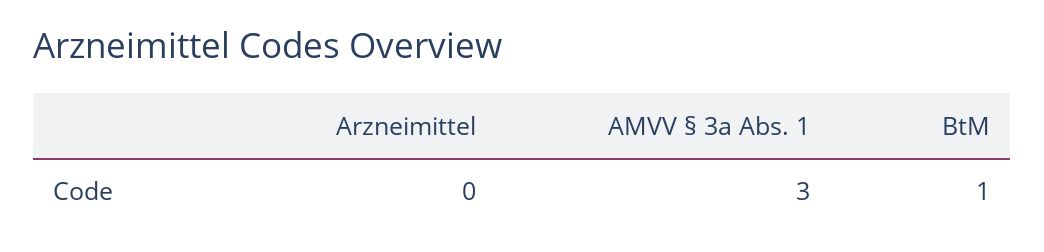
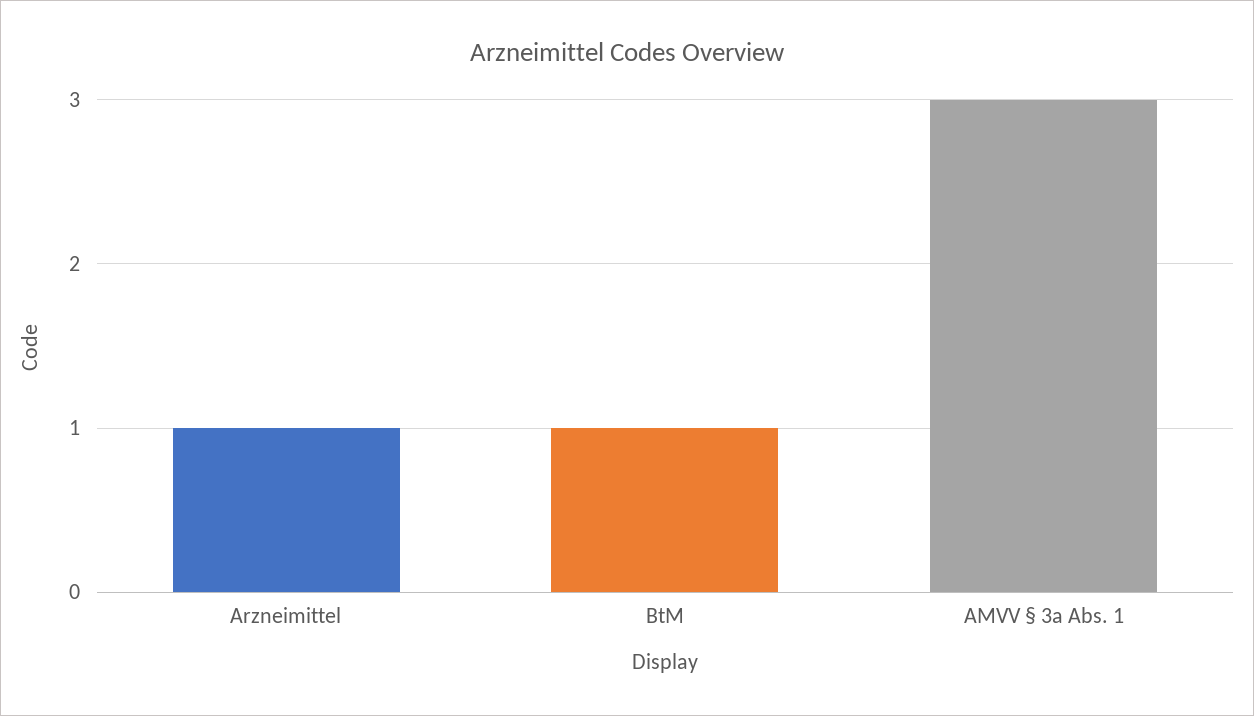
  {
-   "Arzneimittel": 0,
+   "Arzneimittel": 1,
    "AMVV § 3a Abs. 1": 3,
    "BtM": 1
  }

